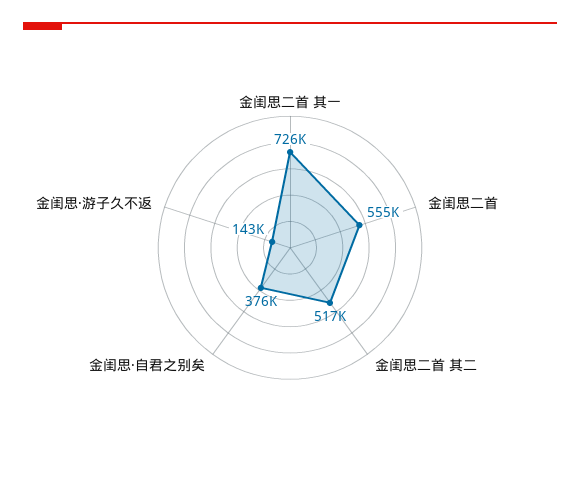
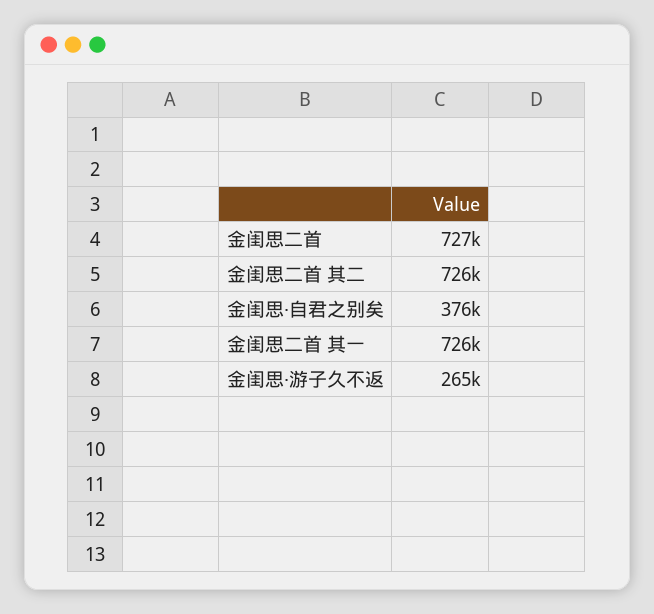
  {
    "金闺思二首 其一": 726000,
-   "金闺思二首": 555000,
+   "金闺思二首": 727000,
-   "金闺思二首 其二": 517000,
+   "金闺思二首 其二": 726000,
    "金闺思·自君之别矣": 376000,
-   "金闺思·游子久不返": 143000
+   "金闺思·游子久不返": 265000
  }

